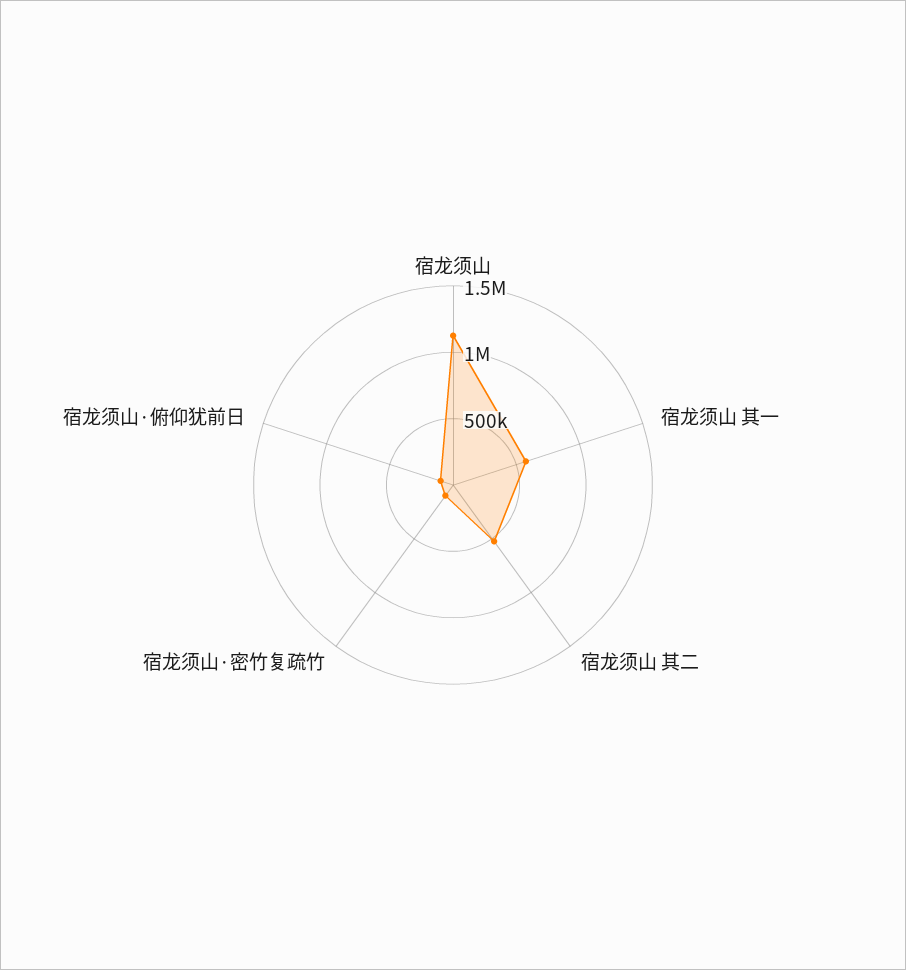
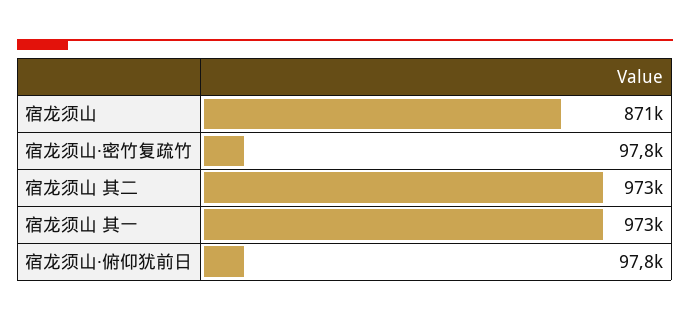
  {
-   "宿龙须山": 1100000,
+   "宿龙须山": 871000,
-   "宿龙须山 其一": 600000,
+   "宿龙须山 其一": 973000,
-   "宿龙须山 其二": 500000,
+   "宿龙须山 其二": 973000,
    "宿龙须山·密竹复疏竹": 97800,
    "宿龙须山·俯仰犹前日": 97800
  }

